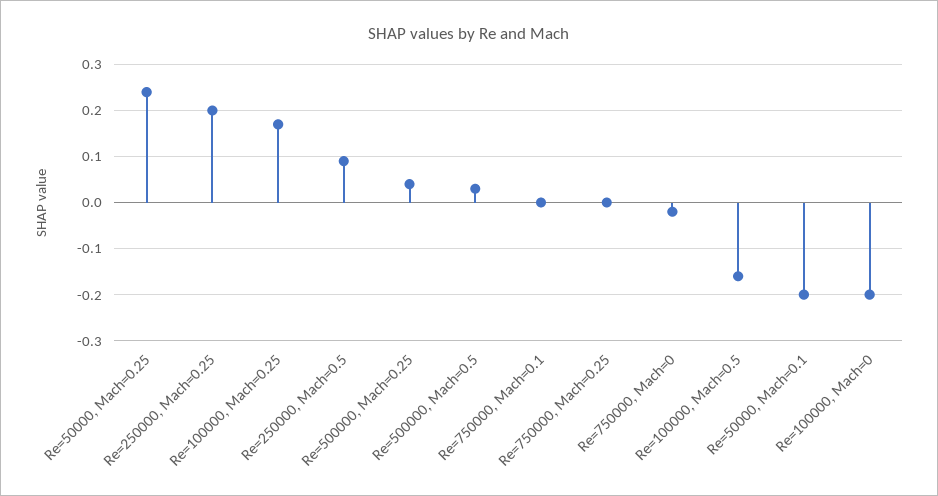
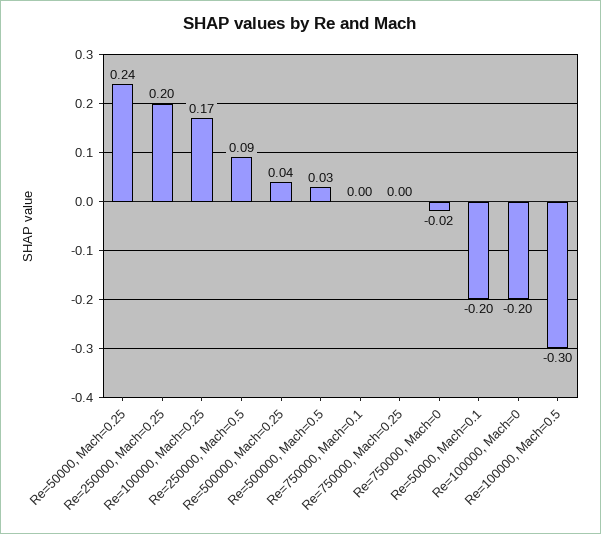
  {
    "Re=50000, Mach=0.25": 0.24,
    "Re=250000, Mach=0.25": 0.2,
    "Re=100000, Mach=0.25": 0.17,
    "Re=250000, Mach=0.5": 0.09,
    "Re=500000, Mach=0.25": 0.04,
    "Re=500000, Mach=0.5": 0.03,
    "Re=750000, Mach=0.1": 0,
    "Re=750000, Mach=0.25": 0,
    "Re=750000, Mach=0": -0.02,
-   "Re=100000, Mach=0.5": -0.15,
+   "Re=100000, Mach=0.5": -0.3,
    "Re=50000, Mach=0.1": -0.2,
    "Re=100000, Mach=0": -0.2
  }

